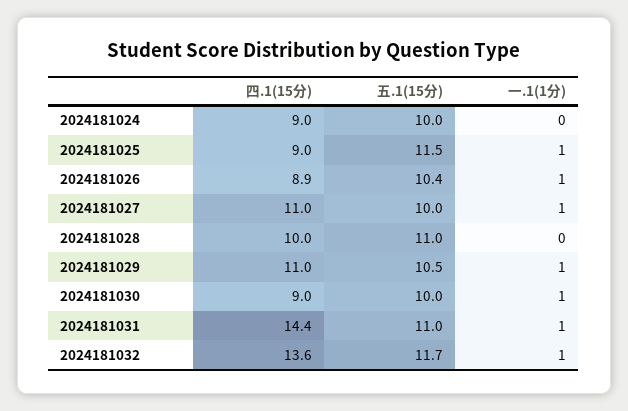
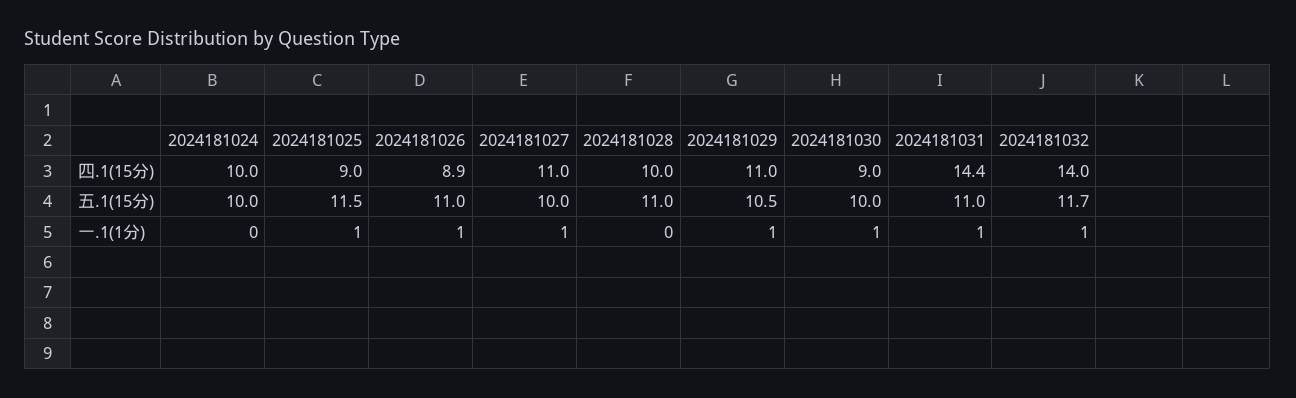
  {
    "四.1(15分)": {
-     "2024181024": 9,
+     "2024181024": 10,
      "2024181025": 9,
      "2024181026": 8.9,
      "2024181027": 11,
      "2024181028": 10,
      "2024181029": 11,
      "2024181030": 9,
      "2024181031": 14.4,
-     "2024181032": 13.6
+     "2024181032": 14
    },
    "五.1(15分)": {
      "2024181024": 10,
      "2024181025": 11.5,
-     "2024181026": 10.4,
+     "2024181026": 11,
      "2024181027": 10,
      "2024181028": 11,
      "2024181029": 10.5,
      "2024181030": 10,
      "2024181031": 11,
      "2024181032": 11.7
    },
    "一.1(1分)": {
      "2024181024": 0,
      "2024181025": 1,
      "2024181026": 1,
      "2024181027": 1,
      "2024181028": 0,
      "2024181029": 1,
      "2024181030": 1,
      "2024181031": 1,
      "2024181032": 1
    }
  }

